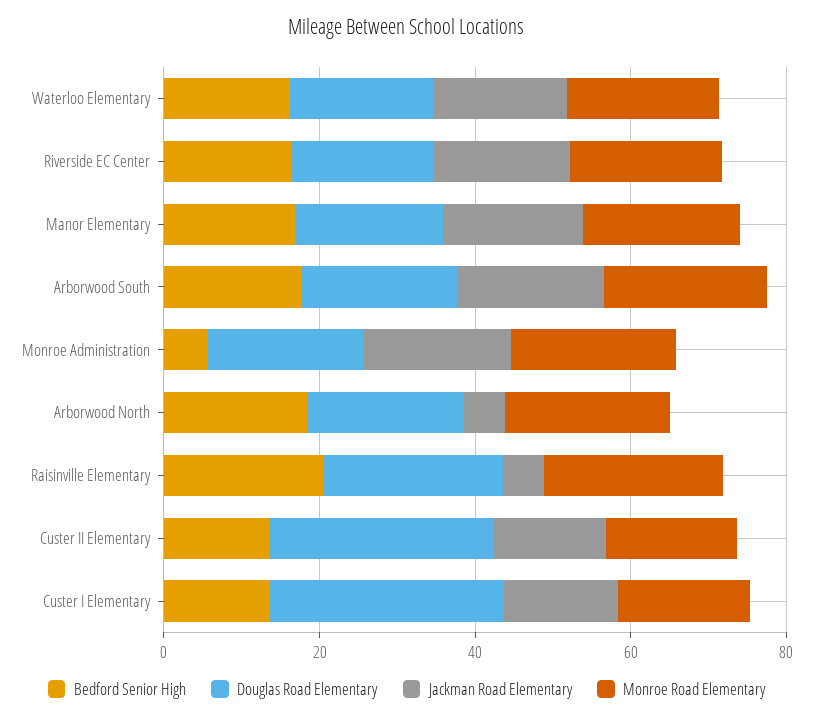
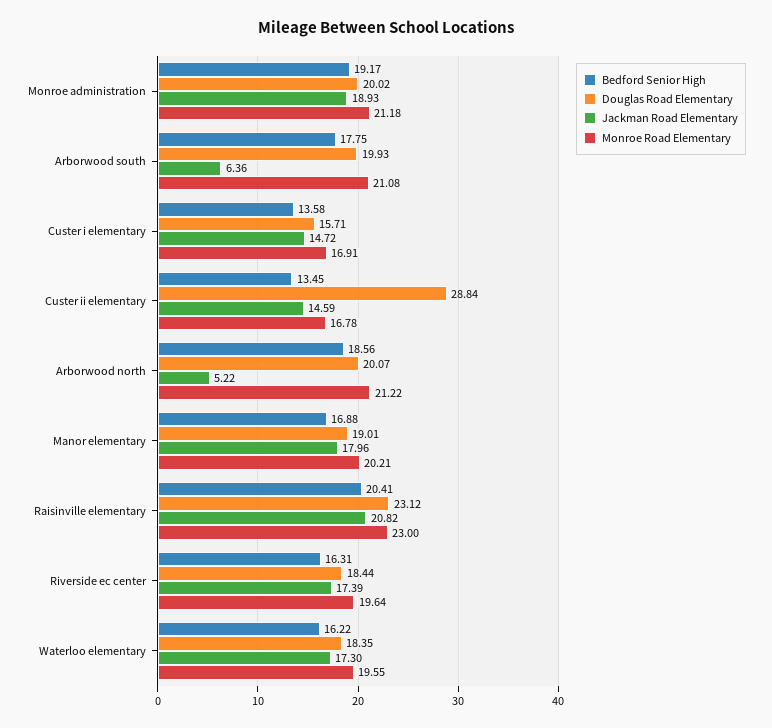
  {
    "Bedford Senior High": {
      "Waterloo Elementary": 16.22,
      "Riverside EC Center": 16.31,
      "Manor Elementary": 16.88,
      "Arborwood South": 17.75,
-     "Monroe Administration": 5,
+     "Monroe Administration": 19.17,
      "Arborwood North": 18.56,
      "Raisinville Elementary": 20.41,
      "Custer II Elementary": 13.45,
      "Custer I Elementary": 13.58
    },
    "Douglas Road Elementary": {
      "Waterloo Elementary": 18.35,
      "Riverside EC Center": 18.44,
      "Manor Elementary": 19.01,
      "Arborwood South": 19.93,
      "Monroe Administration": 20.02,
      "Arborwood North": 20.07,
      "Raisinville Elementary": 23.12,
      "Custer II Elementary": 28.84,
-     "Custer I Elementary": 30
+     "Custer I Elementary": 15.71
    },
    "Jackman Road Elementary": {
      "Waterloo Elementary": 17.3,
      "Riverside EC Center": 17.39,
      "Manor Elementary": 17.96,
-     "Arborwood South": 20,
+     "Arborwood South": 6.36,
      "Monroe Administration": 18.93,
      "Arborwood North": 5.22,
-     "Raisinville Elementary": 5,
+     "Raisinville Elementary": 20.82,
      "Custer II Elementary": 14.59,
      "Custer I Elementary": 14.72
    },
    "Monroe Road Elementary": {
      "Waterloo Elementary": 19.55,
      "Riverside EC Center": 19.64,
      "Manor Elementary": 20.21,
      "Arborwood South": 21.08,
      "Monroe Administration": 21.18,
      "Arborwood North": 21.22,
      "Raisinville Elementary": 23,
      "Custer II Elementary": 16.78,
      "Custer I Elementary": 16.91
    }
  }

